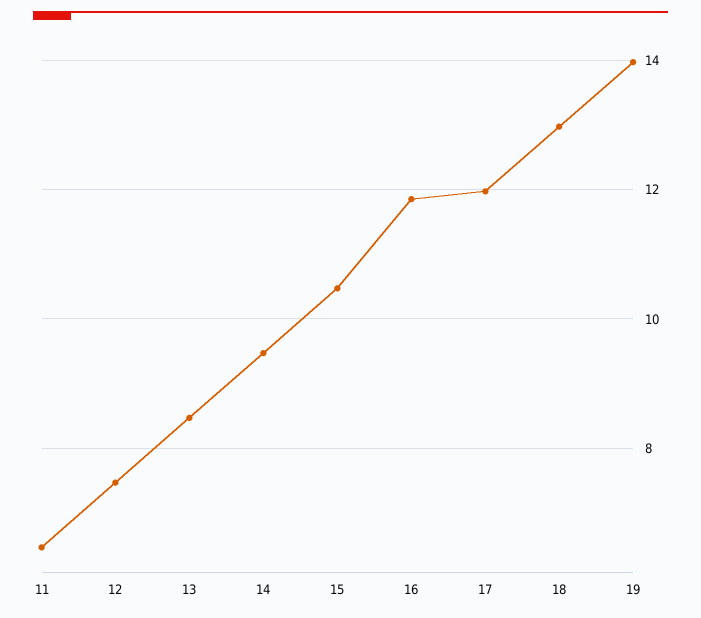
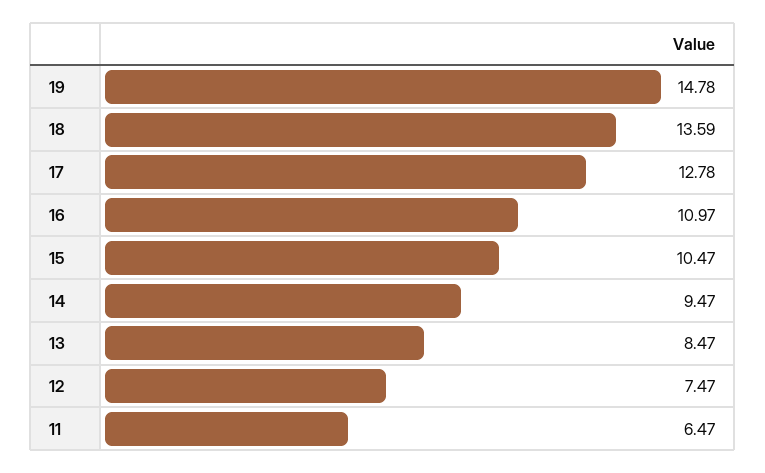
  {
    "11": 6.47,
    "12": 7.47,
    "13": 8.47,
    "14": 9.47,
    "15": 10.47,
-   "16": 11.8,
+   "16": 10.97,
-   "17": 12,
+   "17": 12.78,
-   "18": 13,
+   "18": 13.59,
-   "19": 14
+   "19": 14.78
  }

